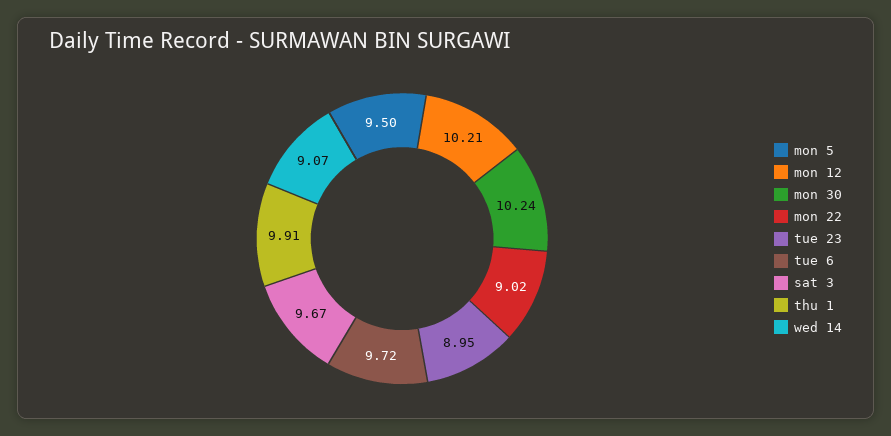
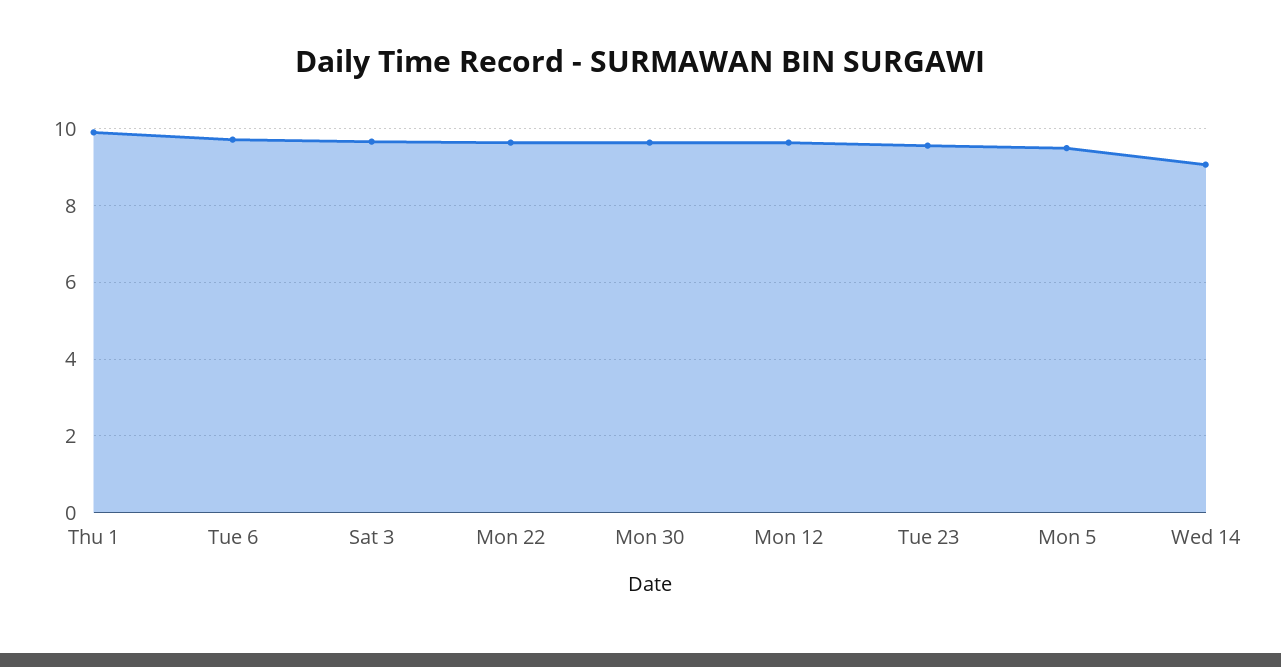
  {
    "mon 5": 9.5,
-   "mon 12": 10.21,
+   "mon 12": 9.6,
-   "mon 30": 10.24,
+   "mon 30": 9.6,
-   "mon 22": 9.02,
+   "mon 22": 9.6,
-   "tue 23": 8.95,
+   "tue 23": 9.6,
    "tue 6": 9.72,
    "sat 3": 9.67,
    "thu 1": 9.91,
    "wed 14": 9.07
  }

